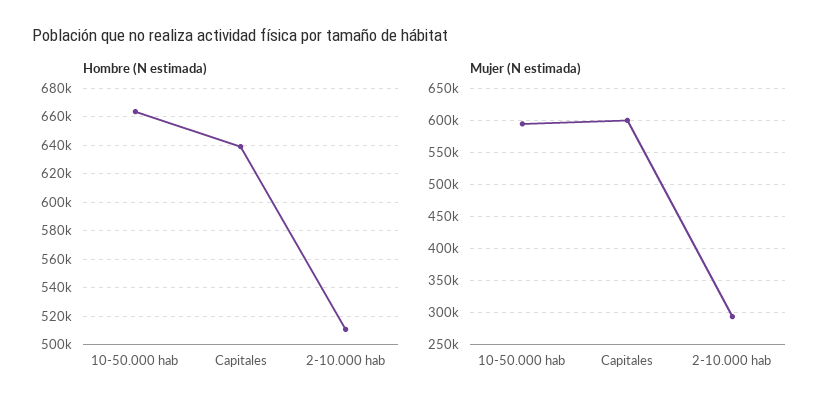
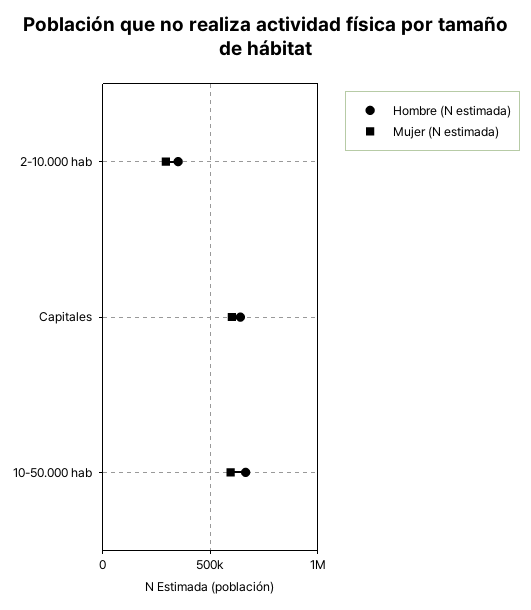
  {
    "Hombre (N estimada)": {
      "10-50.000 hab": 665000,
      "Capitales": 640000,
-     "2-10.000 hab": 510000
+     "2-10.000 hab": 350000
    },
    "Mujer (N estimada)": {
      "10-50.000 hab": 590000,
      "Capitales": 600000,
      "2-10.000 hab": 290000
    }
  }

